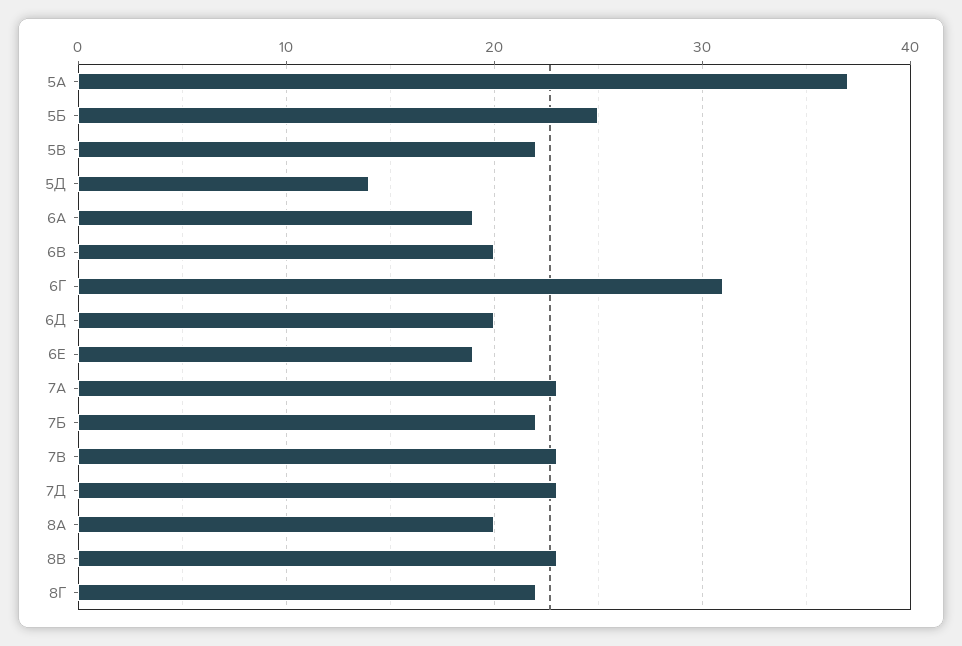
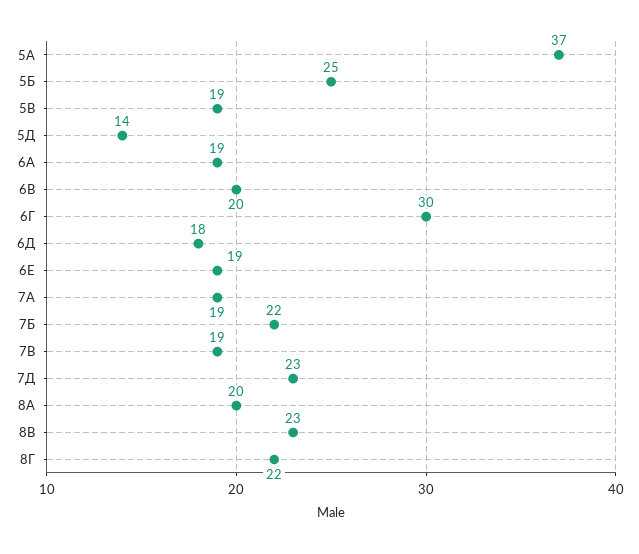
  {
    "5А": 37,
    "5Б": 25,
-   "5В": 22,
+   "5В": 19,
    "5Д": 14,
    "6А": 19,
    "6В": 20,
-   "6Г": 31,
+   "6Г": 30,
-   "6Д": 20,
+   "6Д": 18,
    "6Е": 19,
-   "7А": 23,
+   "7А": 19,
    "7Б": 22,
-   "7В": 23,
+   "7В": 19,
    "7Д": 23,
    "8А": 20,
    "8В": 23,
    "8Г": 22
  }

